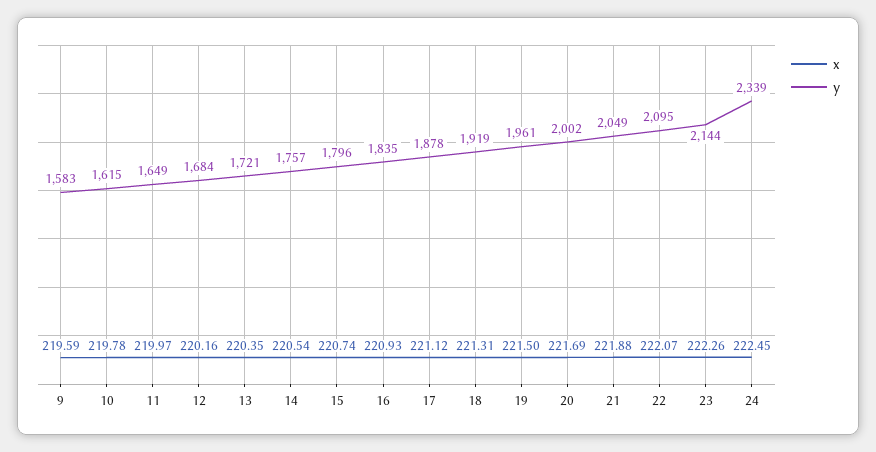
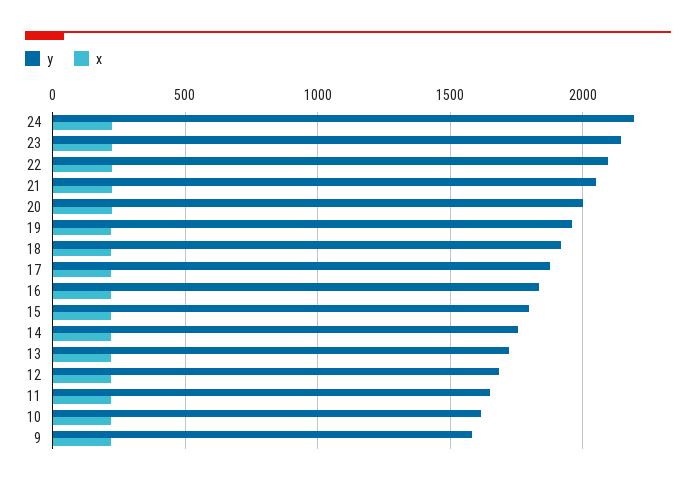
  {
    "x": {
      "9": 219.59,
      "10": 219.78,
      "11": 219.97,
      "12": 220.16,
      "13": 220.35,
      "14": 220.54,
      "15": 220.74,
      "16": 220.93,
      "17": 221.12,
      "18": 221.31,
      "19": 221.5,
      "20": 221.69,
      "21": 221.88,
      "22": 222.07,
      "23": 222.26,
      "24": 222.45
    },
    "y": {
      "9": 1583,
      "10": 1615,
      "11": 1649,
      "12": 1684,
      "13": 1721,
      "14": 1757,
      "15": 1796,
      "16": 1835,
      "17": 1878,
      "18": 1919,
      "19": 1961,
      "20": 2002,
      "21": 2049,
      "22": 2095,
      "23": 2144,
-     "24": 2339
+     "24": 2200
    }
  }

